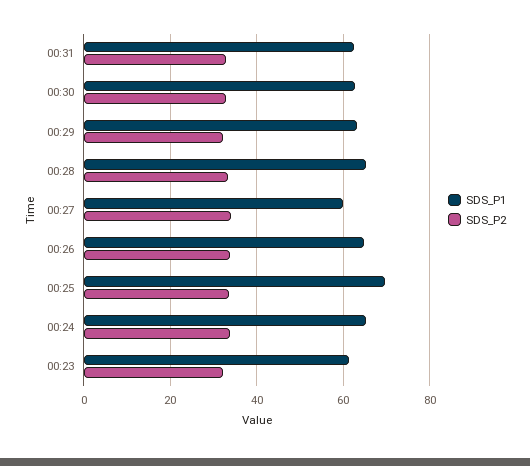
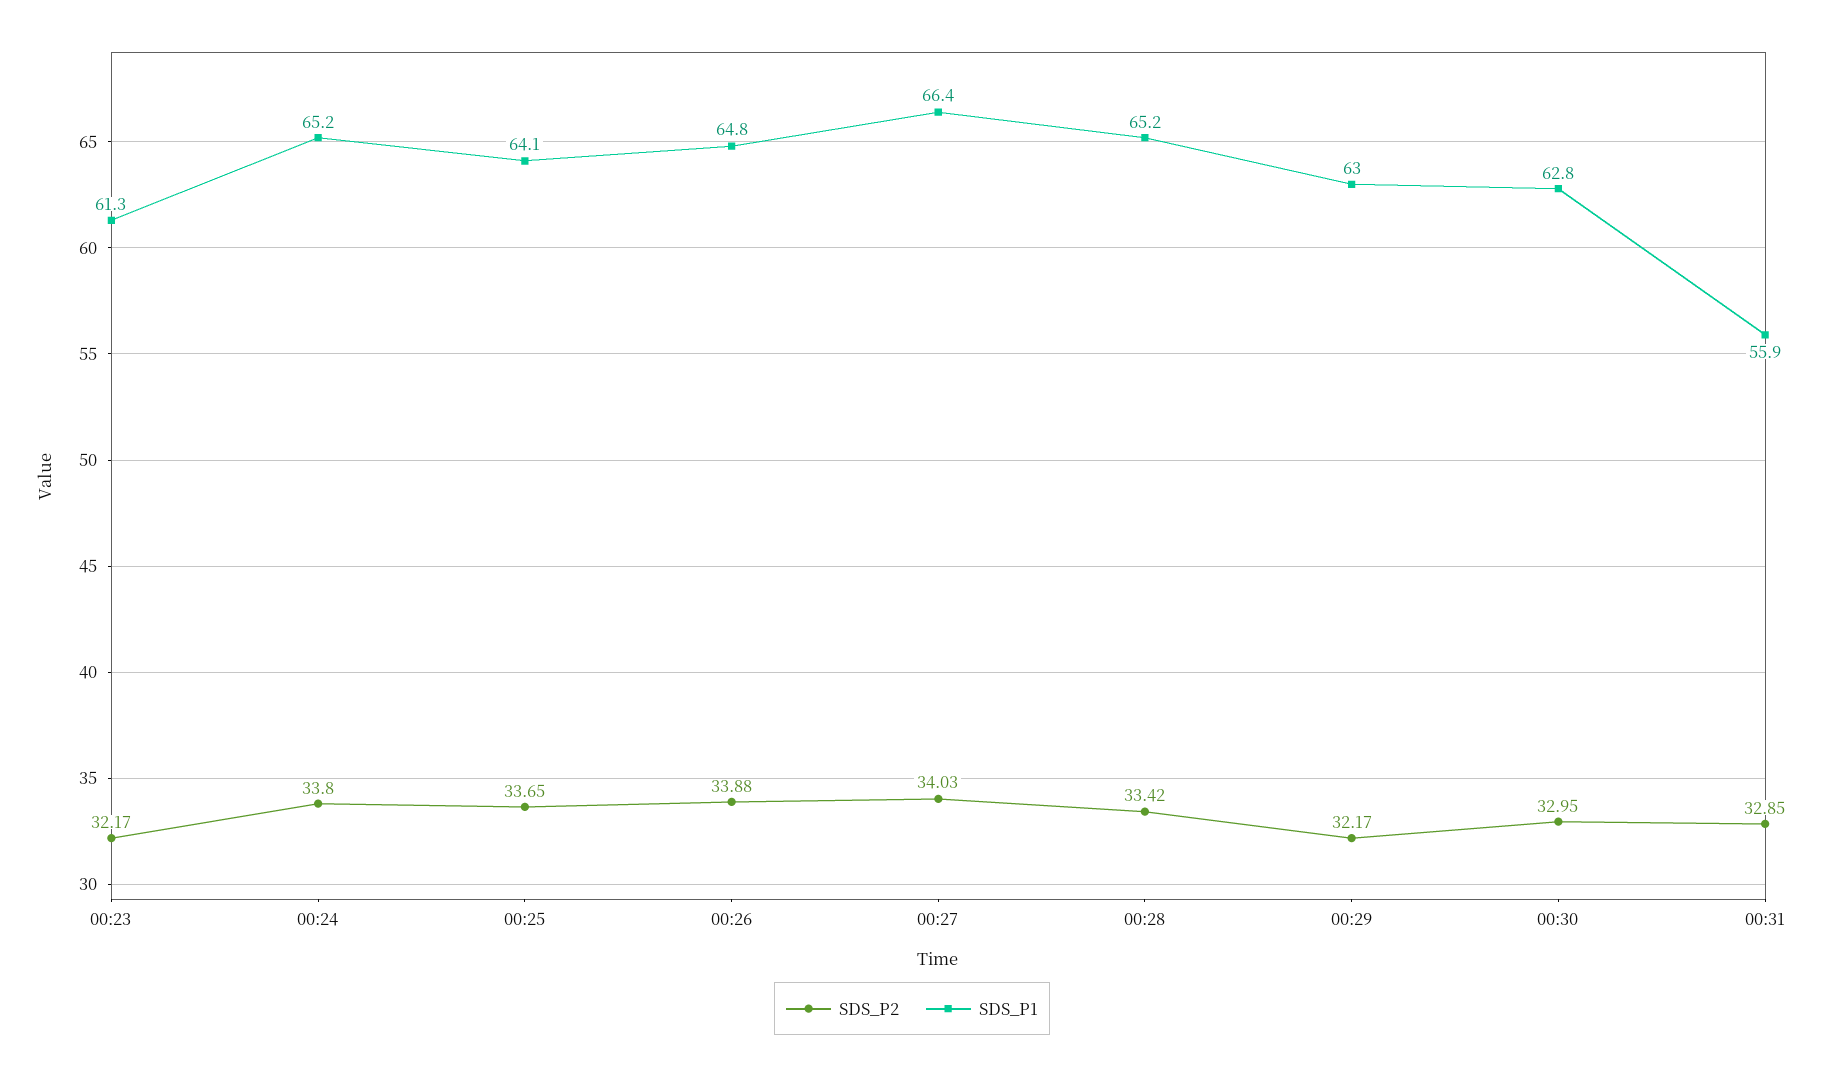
  {
    "SDS_P1": {
-     "00:31": 62,
+     "00:31": 55.9,
      "00:30": 62.8,
      "00:29": 63,
      "00:28": 65.2,
-     "00:27": 60,
+     "00:27": 66.4,
      "00:26": 64.8,
-     "00:25": 70,
+     "00:25": 64.1,
      "00:24": 65.2,
      "00:23": 61.3
    },
    "SDS_P2": {
      "00:31": 32.85,
      "00:30": 32.95,
      "00:29": 32.17,
      "00:28": 33.42,
      "00:27": 34.03,
      "00:26": 33.88,
      "00:25": 33.65,
      "00:24": 33.8,
      "00:23": 32.17
    }
  }

